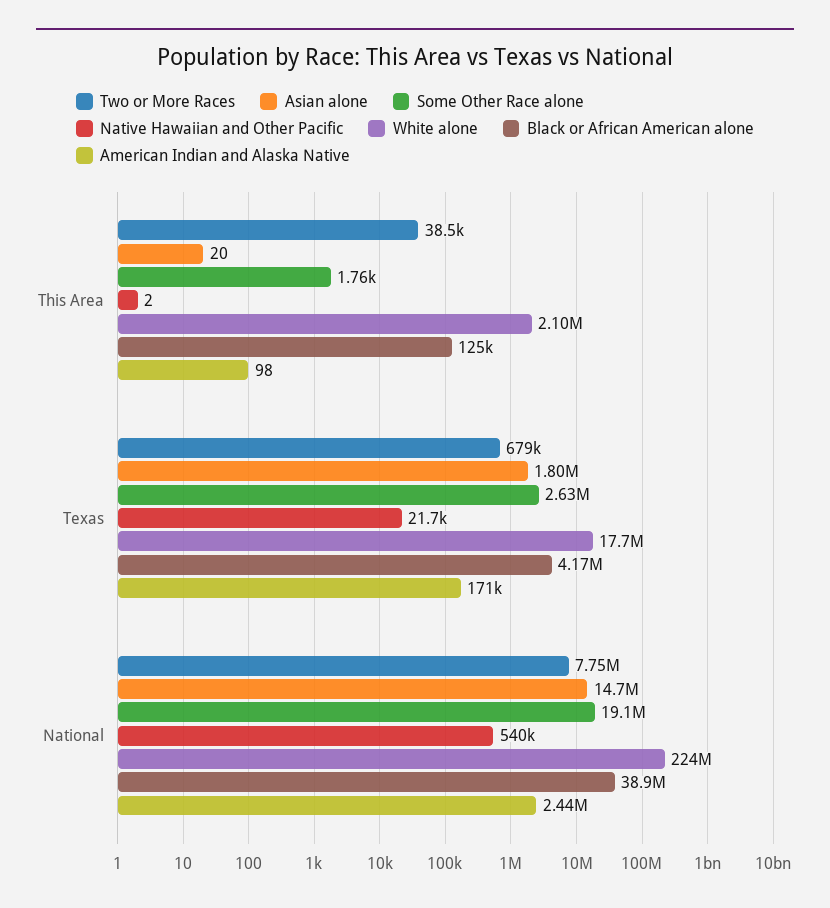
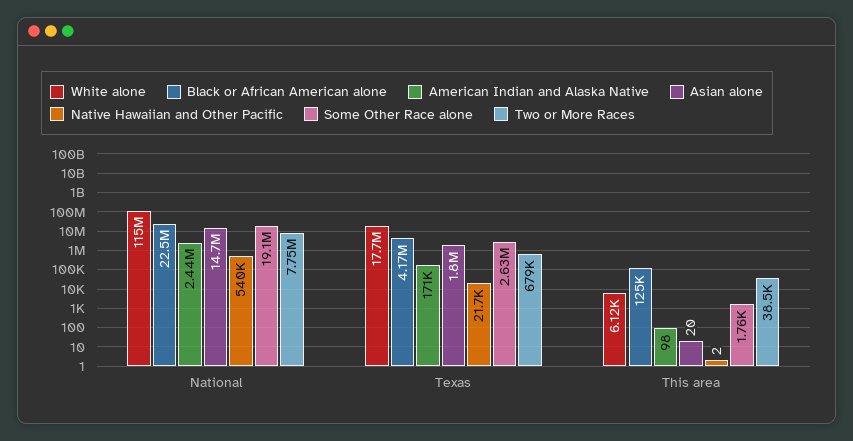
  {
    "Two or More Races": {
      "This Area": 38500,
      "Texas": 679000,
      "National": 7750000
    },
    "Asian alone": {
      "This Area": 20,
      "Texas": 1800000,
      "National": 14700000
    },
    "Some Other Race alone": {
      "This Area": 1760,
      "Texas": 2630000,
      "National": 19100000
    },
    "Native Hawaiian and Other Pacific": {
      "This Area": 2,
      "Texas": 21700,
      "National": 540000
    },
    "White alone": {
-     "This Area": 2100000,
+     "This Area": 6120,
      "Texas": 17700000,
-     "National": 224000000
+     "National": 115000000
    },
    "Black or African American alone": {
      "This Area": 125000,
      "Texas": 4170000,
-     "National": 38900000
+     "National": 22500000
    },
    "American Indian and Alaska Native": {
      "This Area": 98,
      "Texas": 171000,
      "National": 2440000
    }
  }

